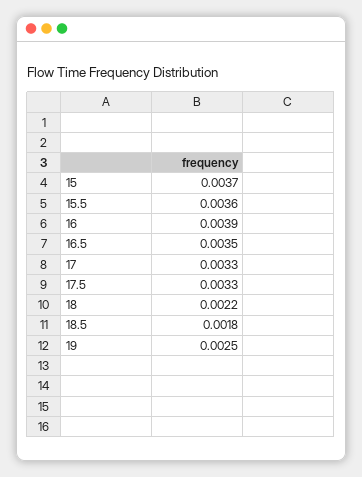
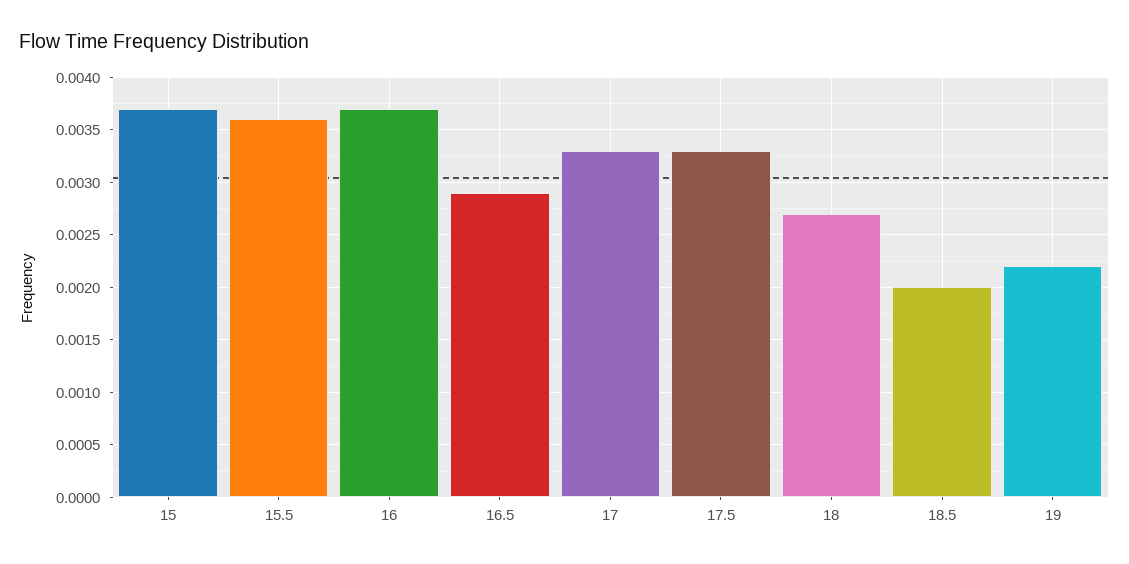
  {
    "15": 0.0037,
    "15.5": 0.0036,
-   "16": 0.0039,
+   "16": 0.0037,
-   "16.5": 0.0035,
+   "16.5": 0.0029,
    "17": 0.0033,
    "17.5": 0.0033,
-   "18": 0.0022,
+   "18": 0.0027,
-   "18.5": 0.0018,
+   "18.5": 0.002,
-   "19": 0.0025
+   "19": 0.0022
  }

